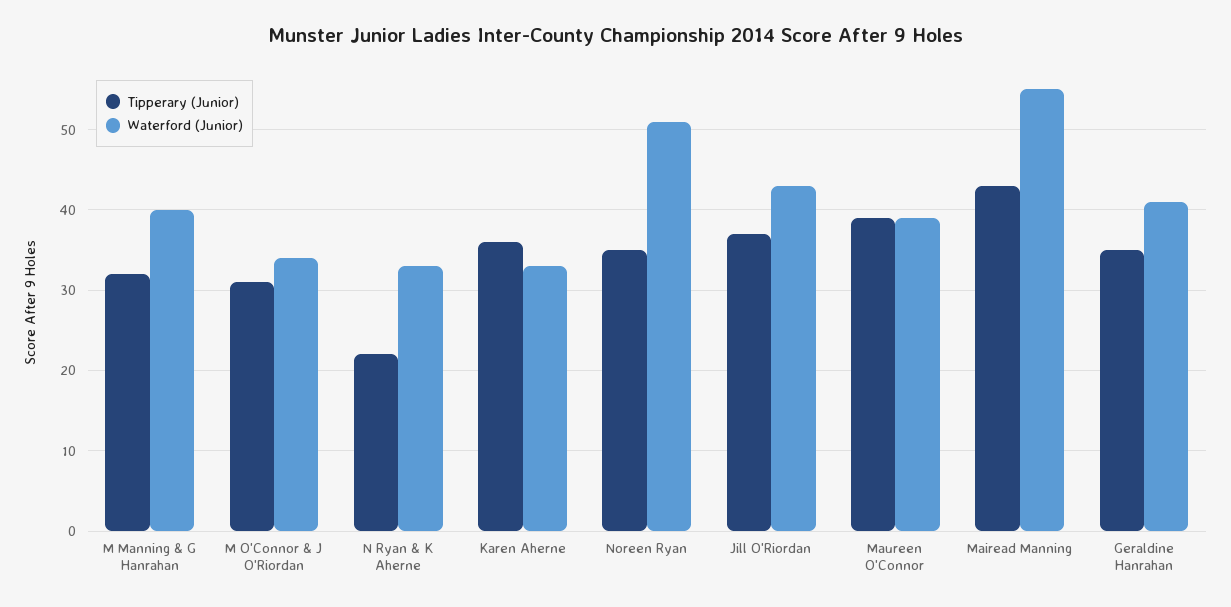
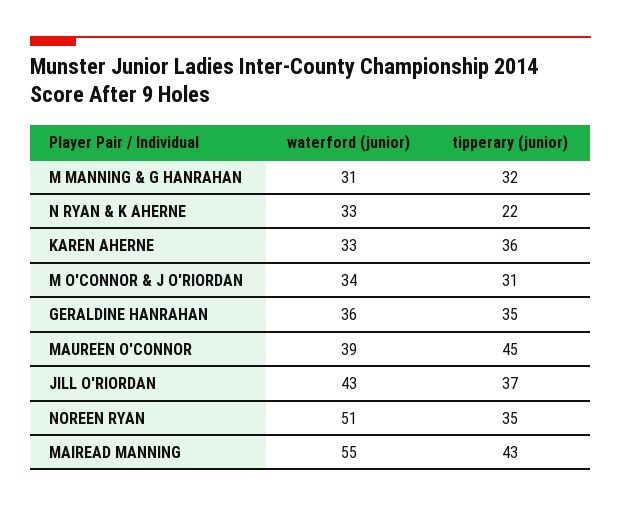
  {
    "Tipperary (Junior)": {
      "M Manning & G Hanrahan": 32,
      "M O'Connor & J O'Riordan": 31,
      "N Ryan & K Aherne": 22,
      "Karen Aherne": 36,
      "Noreen Ryan": 35,
      "Jill O'Riordan": 37,
-     "Maureen O'Connor": 39,
+     "Maureen O'Connor": 45,
      "Mairead Manning": 43,
      "Geraldine Hanrahan": 35
    },
    "Waterford (Junior)": {
-     "M Manning & G Hanrahan": 40,
+     "M Manning & G Hanrahan": 31,
      "M O'Connor & J O'Riordan": 34,
      "N Ryan & K Aherne": 33,
      "Karen Aherne": 33,
      "Noreen Ryan": 51,
      "Jill O'Riordan": 43,
      "Maureen O'Connor": 39,
      "Mairead Manning": 55,
-     "Geraldine Hanrahan": 41
+     "Geraldine Hanrahan": 36
    }
  }

